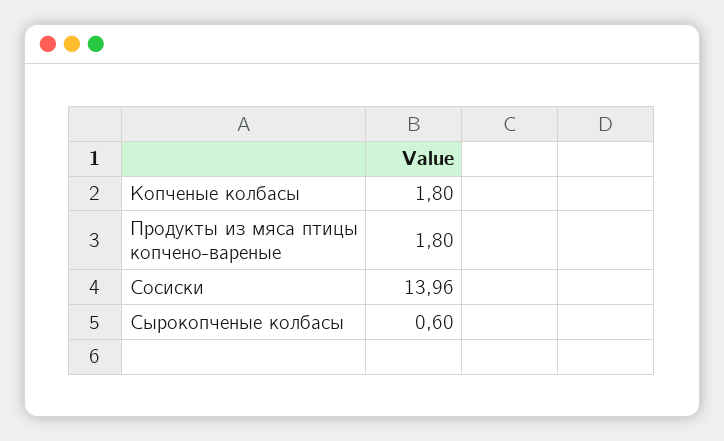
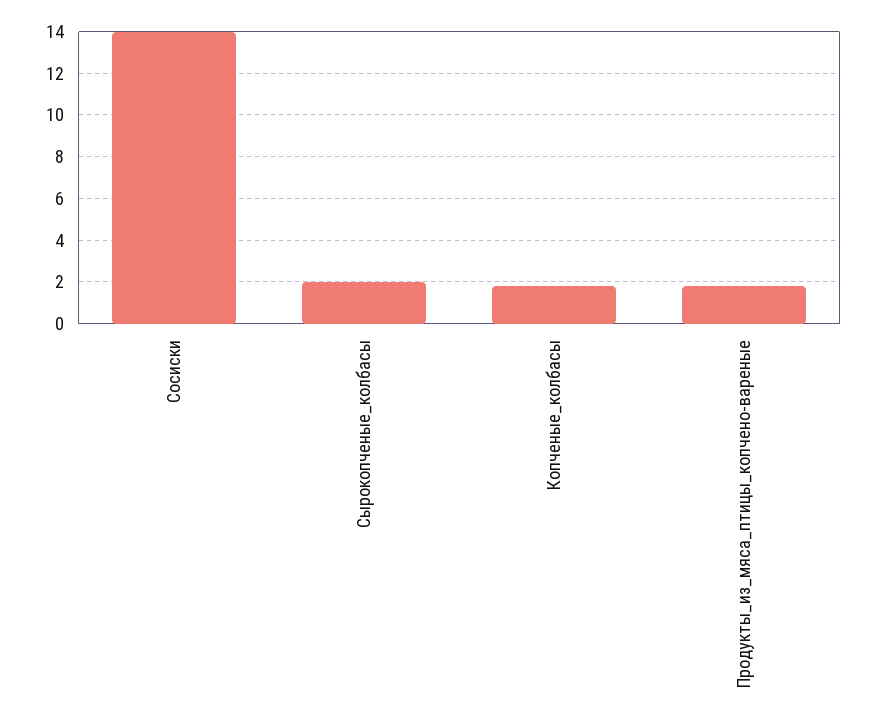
  {
    "Копченые колбасы": 1.8,
    "Продукты из мяса птицы копчено-вареные": 1.8,
    "Сосиски": 13.96,
-   "Сырокопченые колбасы": 0.6
+   "Сырокопченые колбасы": 2
  }

